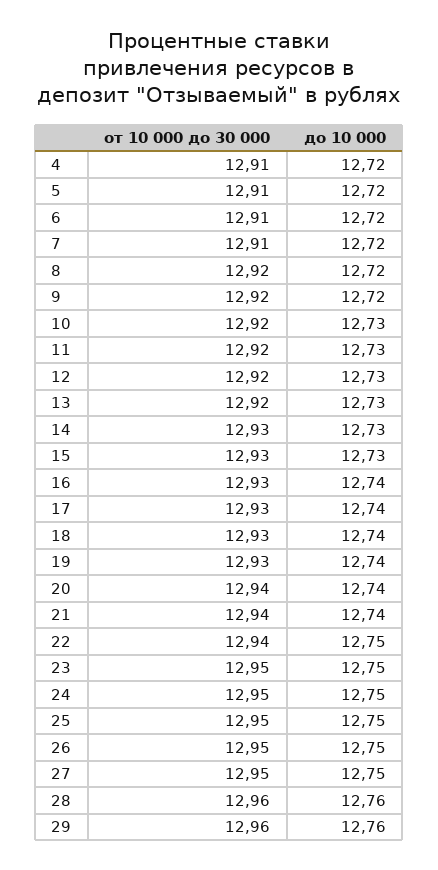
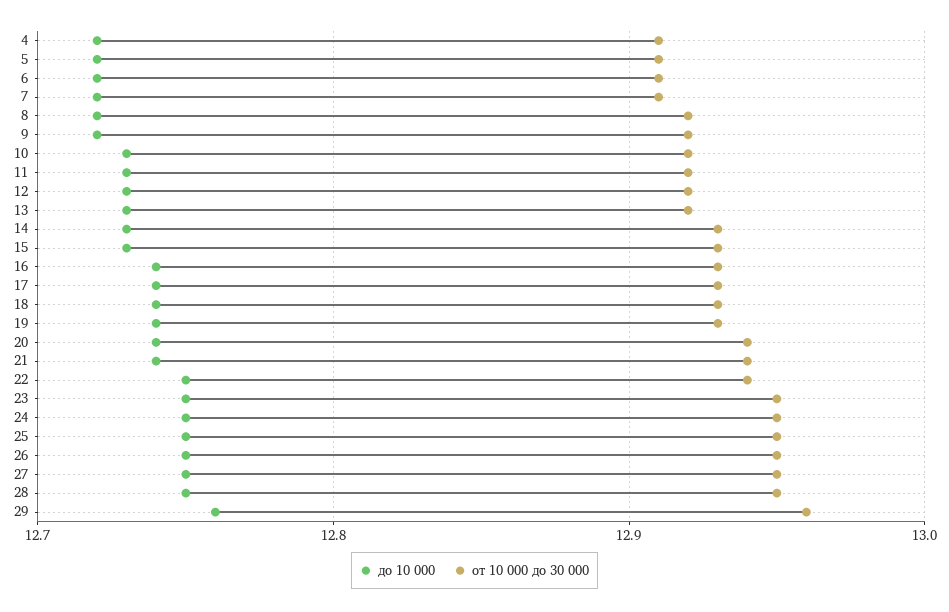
  {
    "от 10 000 до 30 000": {
      "4": 12.91,
      "5": 12.91,
      "6": 12.91,
      "7": 12.91,
      "8": 12.92,
      "9": 12.92,
      "10": 12.92,
      "11": 12.92,
      "12": 12.92,
      "13": 12.92,
      "14": 12.93,
      "15": 12.93,
      "16": 12.93,
      "17": 12.93,
      "18": 12.93,
      "19": 12.93,
      "20": 12.94,
      "21": 12.94,
      "22": 12.94,
      "23": 12.95,
      "24": 12.95,
      "25": 12.95,
      "26": 12.95,
      "27": 12.95,
-     "28": 12.96,
+     "28": 12.95,
      "29": 12.96
    },
    "до 10 000": {
      "4": 12.72,
      "5": 12.72,
      "6": 12.72,
      "7": 12.72,
      "8": 12.72,
      "9": 12.72,
      "10": 12.73,
      "11": 12.73,
      "12": 12.73,
      "13": 12.73,
      "14": 12.73,
      "15": 12.73,
      "16": 12.74,
      "17": 12.74,
      "18": 12.74,
      "19": 12.74,
      "20": 12.74,
      "21": 12.74,
      "22": 12.75,
      "23": 12.75,
      "24": 12.75,
      "25": 12.75,
      "26": 12.75,
      "27": 12.75,
-     "28": 12.76,
+     "28": 12.75,
      "29": 12.76
    }
  }

